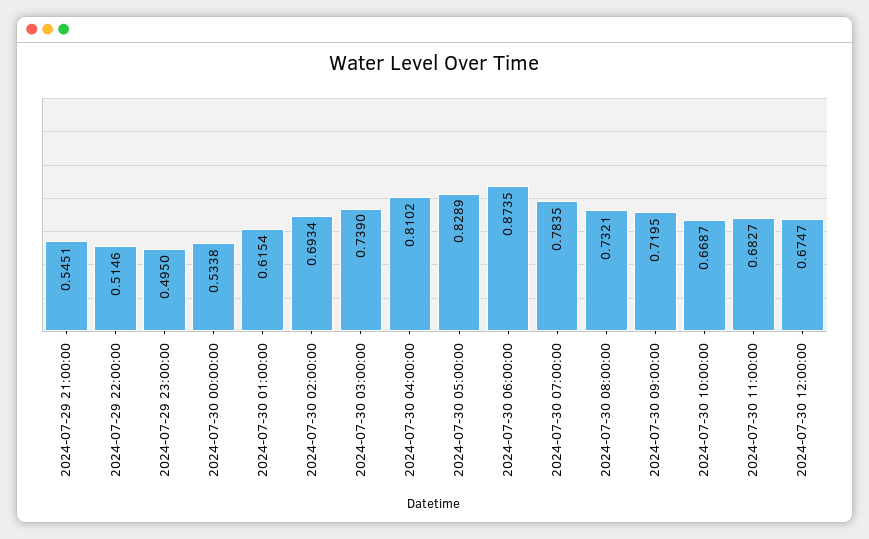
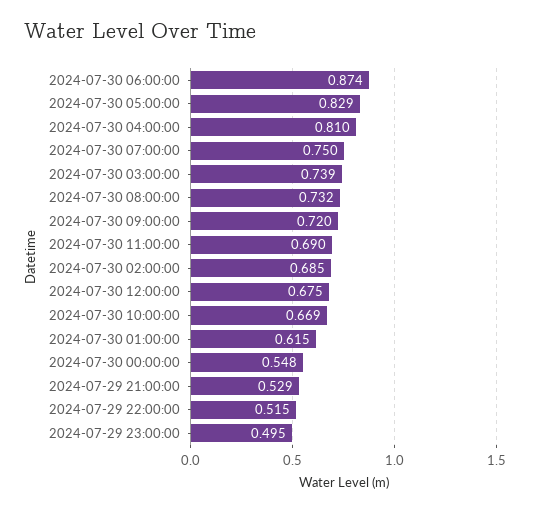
  {
-   "2024-07-29 21:00:00": 0.5451,
+   "2024-07-29 21:00:00": 0.529,
    "2024-07-29 22:00:00": 0.5146,
    "2024-07-29 23:00:00": 0.495,
-   "2024-07-30 00:00:00": 0.5338,
+   "2024-07-30 00:00:00": 0.548,
    "2024-07-30 01:00:00": 0.6154,
-   "2024-07-30 02:00:00": 0.6934,
+   "2024-07-30 02:00:00": 0.685,
    "2024-07-30 03:00:00": 0.739,
    "2024-07-30 04:00:00": 0.8102,
    "2024-07-30 05:00:00": 0.8289,
    "2024-07-30 06:00:00": 0.8735,
-   "2024-07-30 07:00:00": 0.7835,
+   "2024-07-30 07:00:00": 0.75,
    "2024-07-30 08:00:00": 0.7321,
    "2024-07-30 09:00:00": 0.7195,
    "2024-07-30 10:00:00": 0.6687,
-   "2024-07-30 11:00:00": 0.6827,
+   "2024-07-30 11:00:00": 0.69,
    "2024-07-30 12:00:00": 0.6747
  }

